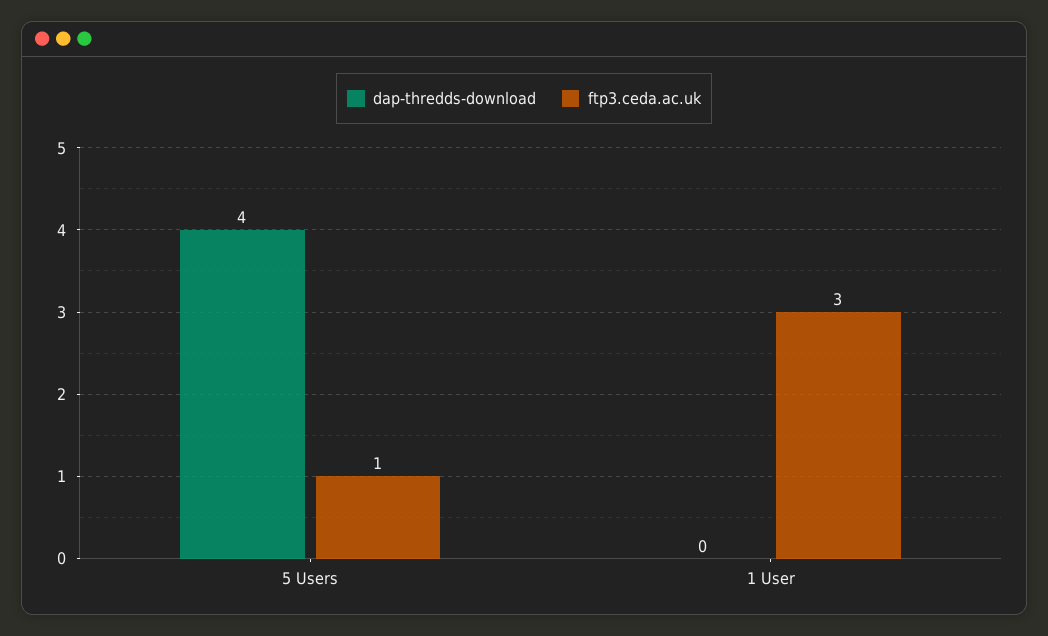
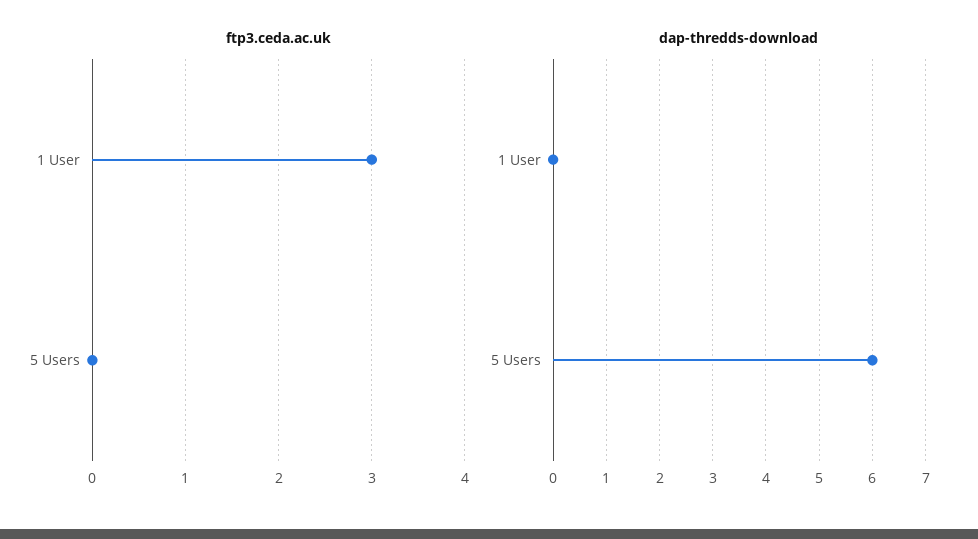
  {
    "dap-thredds-download": {
-     "5 Users": 4,
+     "5 Users": 6,
      "1 User": 0
    },
    "ftp3.ceda.ac.uk": {
-     "5 Users": 1,
+     "5 Users": 0,
      "1 User": 3
    }
  }

